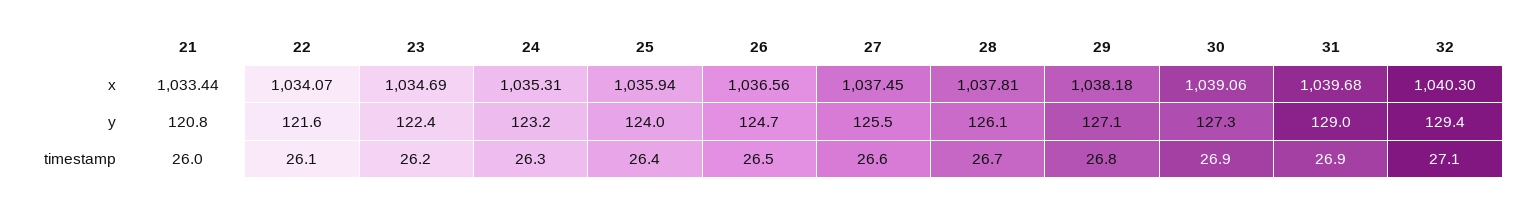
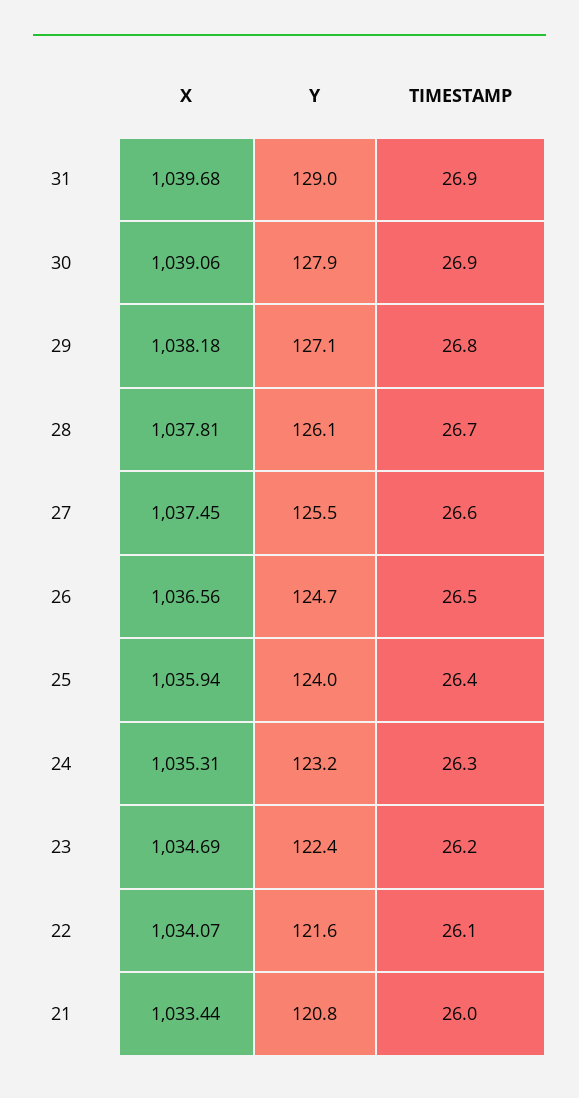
  {
    "21": {
      "x": 1033.44,
      "y": 120.8,
      "timestamp": 26
    },
    "22": {
      "x": 1034.07,
      "y": 121.6,
      "timestamp": 26.1
    },
    "23": {
      "x": 1034.69,
      "y": 122.4,
      "timestamp": 26.2
    },
    "24": {
      "x": 1035.31,
      "y": 123.2,
      "timestamp": 26.3
    },
    "25": {
      "x": 1035.94,
      "y": 124,
      "timestamp": 26.4
    },
    "26": {
      "x": 1036.56,
      "y": 124.7,
      "timestamp": 26.5
    },
    "27": {
      "x": 1037.45,
      "y": 125.5,
      "timestamp": 26.6
    },
    "28": {
      "x": 1037.81,
      "y": 126.1,
      "timestamp": 26.7
    },
    "29": {
      "x": 1038.18,
      "y": 127.1,
      "timestamp": 26.8
    },
    "30": {
      "x": 1039.06,
-     "y": 127.3,
+     "y": 127.9,
      "timestamp": 26.9
    },
    "31": {
      "x": 1039.68,
      "y": 129,
      "timestamp": 26.9
-   },
+   }
-   "32": {
-     "x": 1040.3,
-     "y": 129.4,
-     "timestamp": 27.1
-   }
  }

